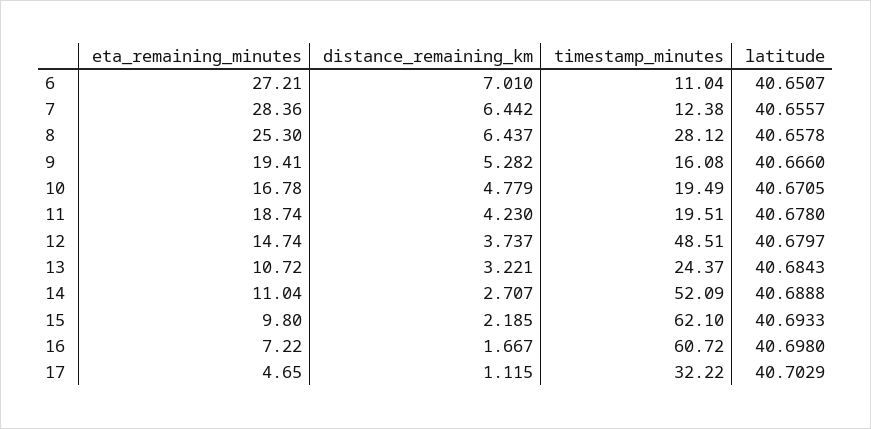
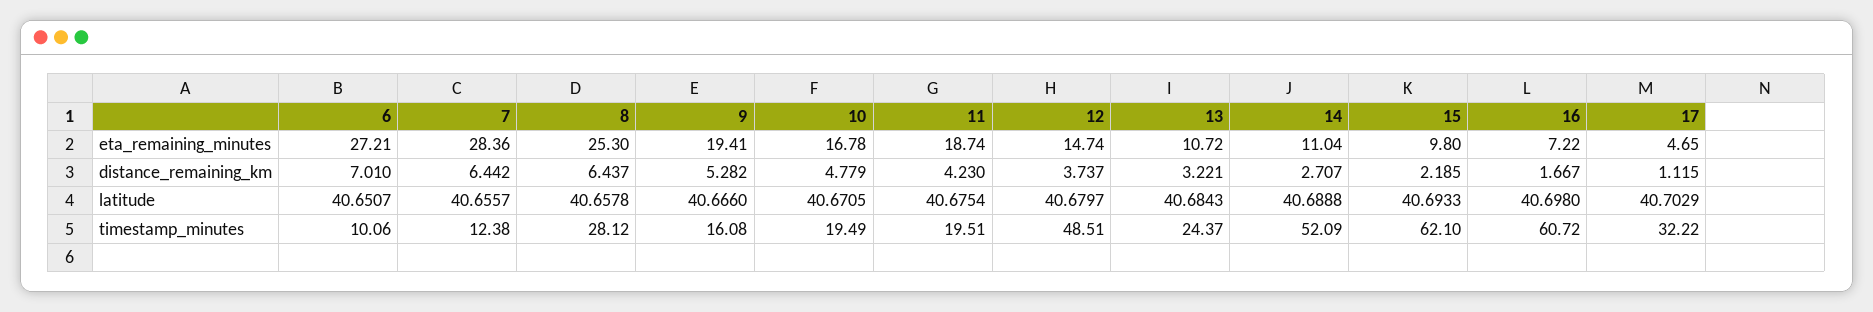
  {
    "eta_remaining_minutes": {
      "6": 27.21,
      "7": 28.36,
      "8": 25.3,
      "9": 19.41,
      "10": 16.78,
      "11": 18.74,
      "12": 14.74,
      "13": 10.72,
      "14": 11.04,
      "15": 9.8,
      "16": 7.22,
      "17": 4.65
    },
    "distance_remaining_km": {
      "6": 7.01,
      "7": 6.442,
      "8": 6.437,
      "9": 5.282,
      "10": 4.779,
      "11": 4.23,
      "12": 3.737,
      "13": 3.221,
      "14": 2.707,
      "15": 2.185,
      "16": 1.667,
      "17": 1.115
    },
    "timestamp_minutes": {
-     "6": 11.04,
+     "6": 10.06,
      "7": 12.38,
      "8": 28.12,
      "9": 16.08,
      "10": 19.49,
      "11": 19.51,
      "12": 48.51,
      "13": 24.37,
      "14": 52.09,
      "15": 62.1,
      "16": 60.72,
      "17": 32.22
    },
    "latitude": {
      "6": 40.6507,
      "7": 40.6557,
      "8": 40.6578,
      "9": 40.666,
      "10": 40.6705,
-     "11": 40.678,
+     "11": 40.6754,
      "12": 40.6797,
      "13": 40.6843,
      "14": 40.6888,
      "15": 40.6933,
      "16": 40.698,
      "17": 40.7029
    }
  }

